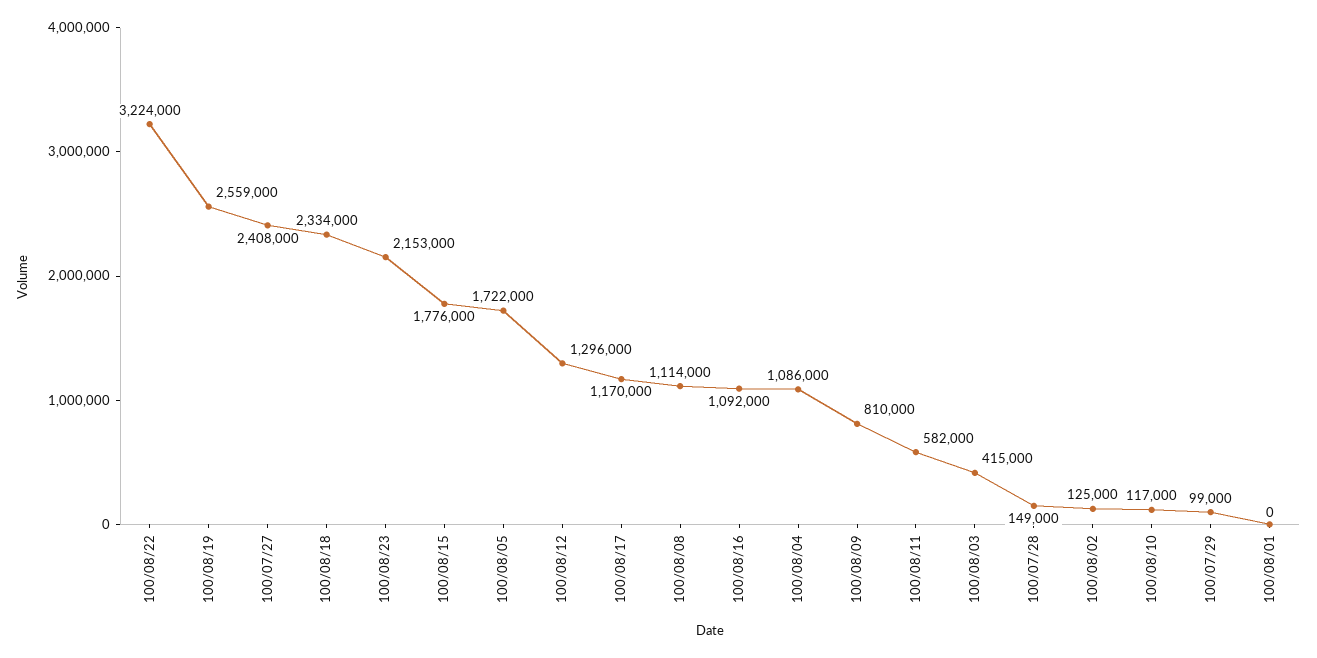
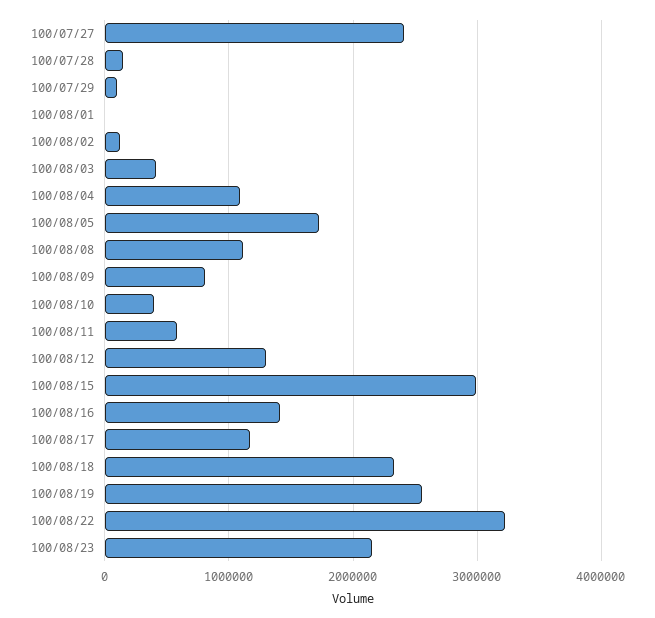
  {
    "100/08/22": 3224000,
    "100/08/19": 2559000,
    "100/07/27": 2408000,
    "100/08/18": 2334000,
    "100/08/23": 2153000,
-   "100/08/15": 1776000,
+   "100/08/15": 3000000,
    "100/08/05": 1722000,
    "100/08/12": 1296000,
    "100/08/17": 1170000,
    "100/08/08": 1114000,
-   "100/08/16": 1092000,
+   "100/08/16": 1400000,
    "100/08/04": 1086000,
    "100/08/09": 810000,
    "100/08/11": 582000,
    "100/08/03": 415000,
    "100/07/28": 149000,
    "100/08/02": 125000,
-   "100/08/10": 117000,
+   "100/08/10": 400000,
    "100/07/29": 99000,
    "100/08/01": 0
  }

